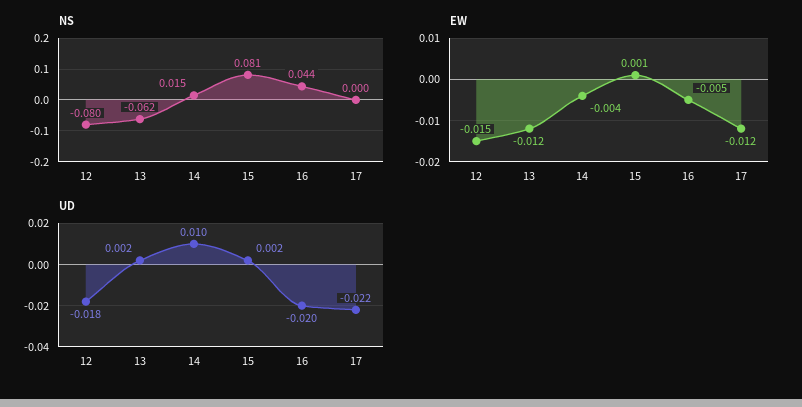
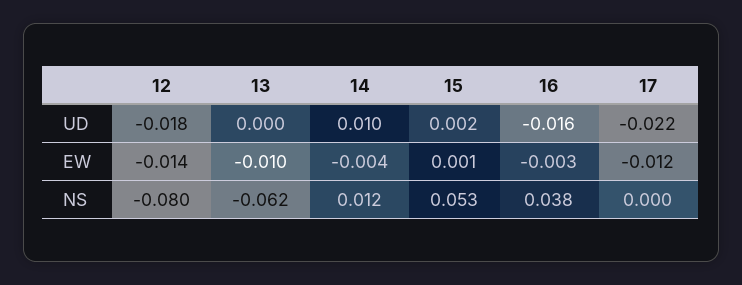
  {
    "NS": {
      "12": -0.08,
      "13": -0.062,
-     "14": 0.015,
+     "14": 0.012,
-     "15": 0.081,
+     "15": 0.053,
-     "16": 0.044,
+     "16": 0.038,
      "17": 0
    },
    "EW": {
-     "12": -0.015,
+     "12": -0.014,
-     "13": -0.012,
+     "13": -0.01,
      "14": -0.004,
      "15": 0.001,
-     "16": -0.005,
+     "16": -0.003,
      "17": -0.012
    },
    "UD": {
      "12": -0.018,
-     "13": 0.002,
+     "13": 0,
      "14": 0.01,
      "15": 0.002,
-     "16": -0.02,
+     "16": -0.016,
      "17": -0.022
    }
  }

